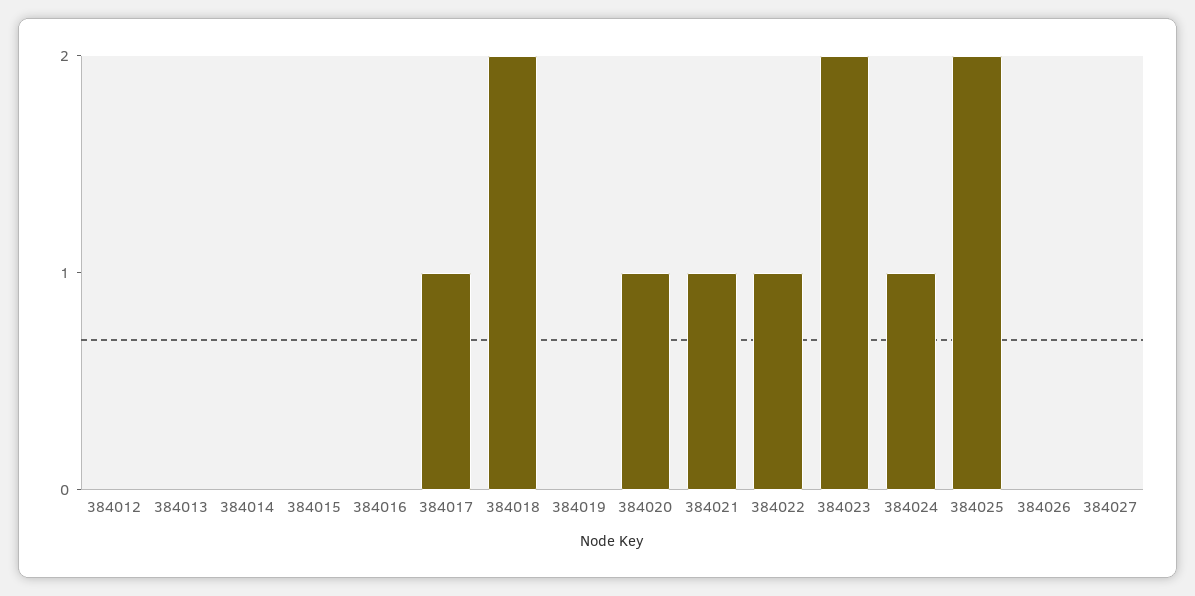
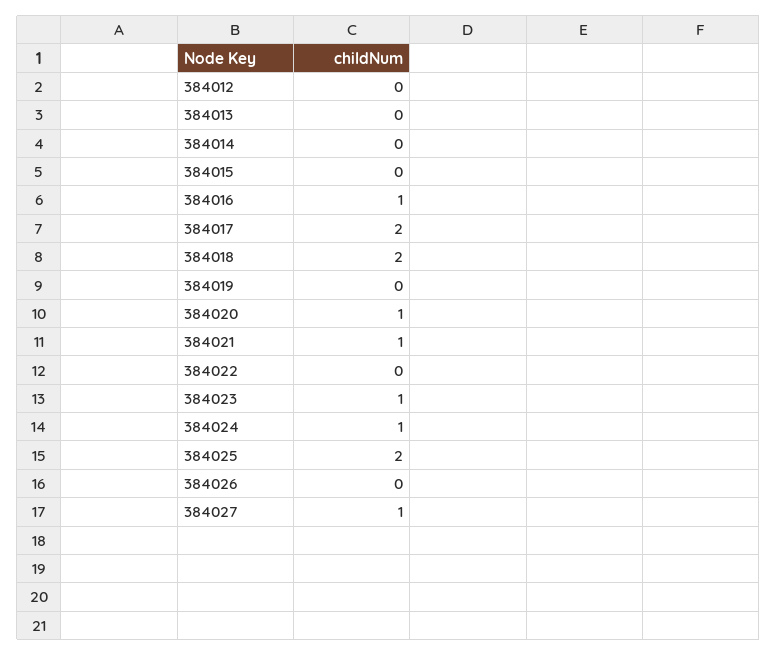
  {
    "384012": 0,
    "384013": 0,
    "384014": 0,
    "384015": 0,
-   "384016": 0,
+   "384016": 1,
-   "384017": 1,
+   "384017": 2,
    "384018": 2,
    "384019": 0,
    "384020": 1,
    "384021": 1,
-   "384022": 1,
+   "384022": 0,
-   "384023": 2,
+   "384023": 1,
    "384024": 1,
    "384025": 2,
    "384026": 0,
-   "384027": 0
+   "384027": 1
  }

